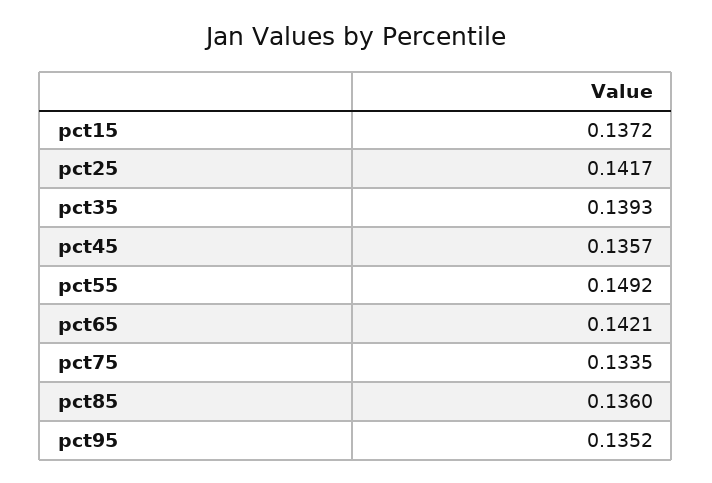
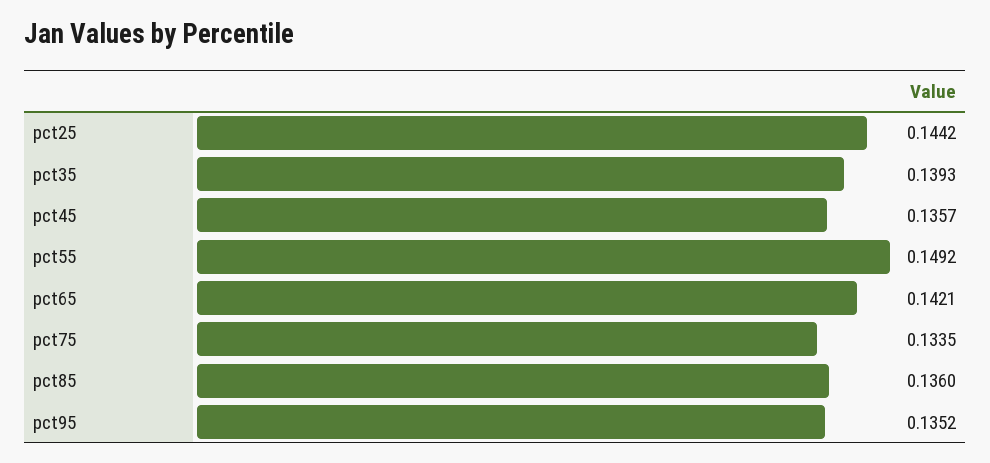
  {
-   "pct15": 0.1372,
-   "pct25": 0.1417,
+   "pct25": 0.1442,
    "pct35": 0.1393,
    "pct45": 0.1357,
    "pct55": 0.1492,
    "pct65": 0.1421,
    "pct75": 0.1335,
    "pct85": 0.136,
    "pct95": 0.1352
  }

